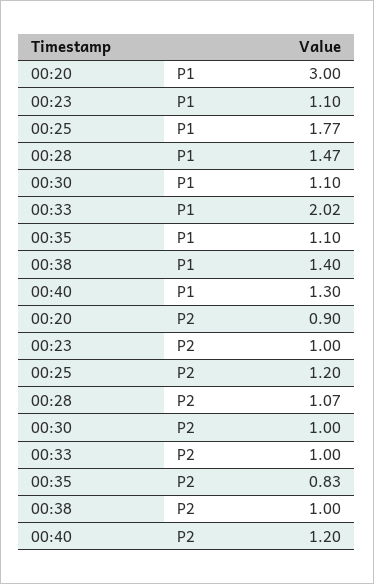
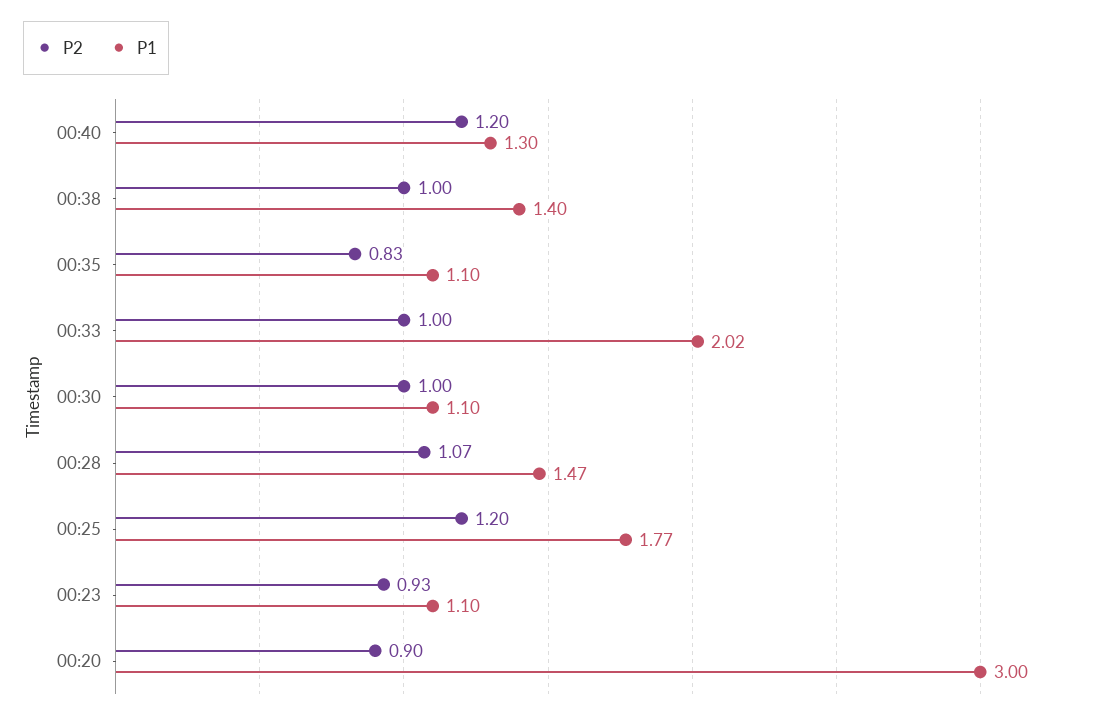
  {
    "P1": {
      "00:20": 3,
      "00:23": 1.1,
      "00:25": 1.77,
      "00:28": 1.47,
      "00:30": 1.1,
      "00:33": 2.02,
      "00:35": 1.1,
      "00:38": 1.4,
      "00:40": 1.3
    },
    "P2": {
      "00:20": 0.9,
-     "00:23": 1,
+     "00:23": 0.93,
      "00:25": 1.2,
      "00:28": 1.07,
      "00:30": 1,
      "00:33": 1,
      "00:35": 0.83,
      "00:38": 1,
      "00:40": 1.2
    }
  }

